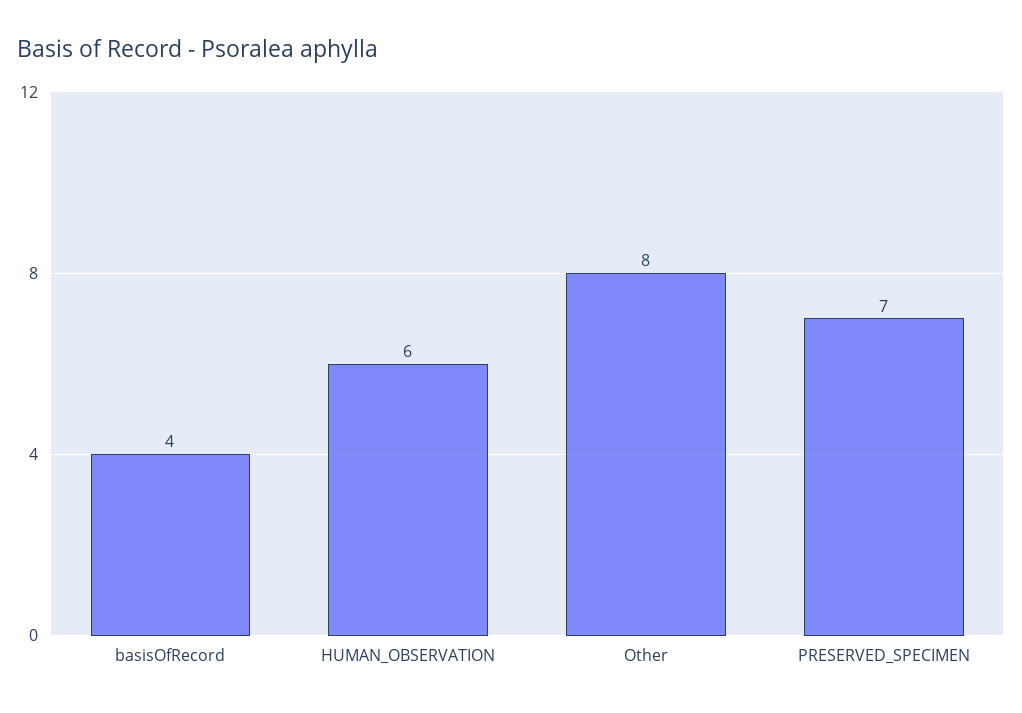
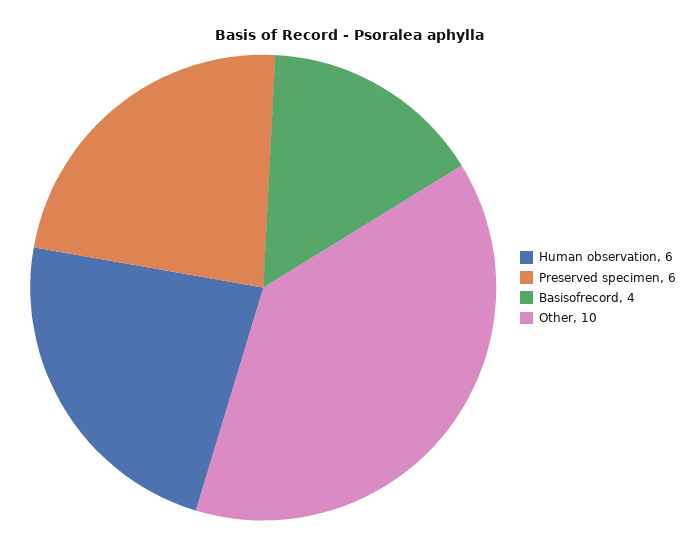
  {
    "basisOfRecord": 4,
    "HUMAN_OBSERVATION": 6,
-   "Other": 8,
+   "Other": 10,
-   "PRESERVED_SPECIMEN": 7
+   "PRESERVED_SPECIMEN": 6
  }

